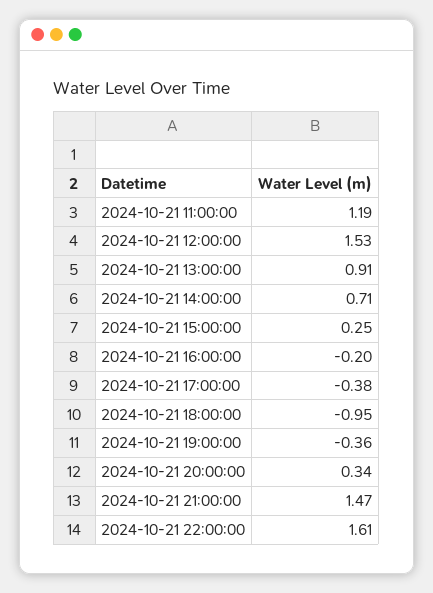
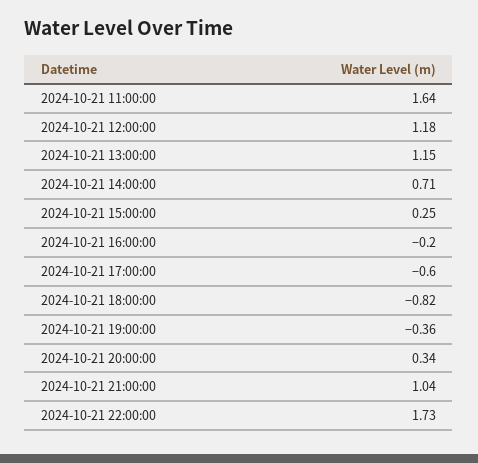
  {
-   "2024-10-21 11:00:00": 1.19,
+   "2024-10-21 11:00:00": 1.64,
-   "2024-10-21 12:00:00": 1.53,
+   "2024-10-21 12:00:00": 1.18,
-   "2024-10-21 13:00:00": 0.91,
+   "2024-10-21 13:00:00": 1.15,
    "2024-10-21 14:00:00": 0.71,
    "2024-10-21 15:00:00": 0.25,
    "2024-10-21 16:00:00": -0.2,
-   "2024-10-21 17:00:00": -0.38,
+   "2024-10-21 17:00:00": -0.6,
-   "2024-10-21 18:00:00": -0.95,
+   "2024-10-21 18:00:00": -0.82,
    "2024-10-21 19:00:00": -0.36,
    "2024-10-21 20:00:00": 0.34,
-   "2024-10-21 21:00:00": 1.47,
+   "2024-10-21 21:00:00": 1.04,
-   "2024-10-21 22:00:00": 1.61
+   "2024-10-21 22:00:00": 1.73
  }

